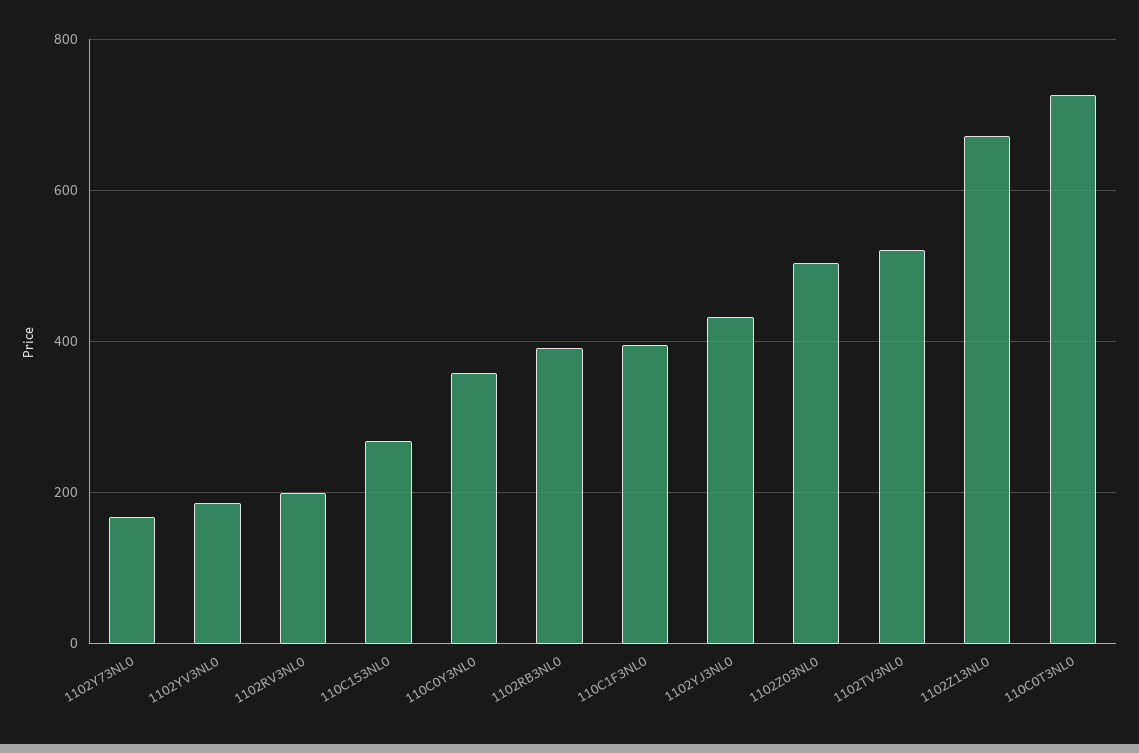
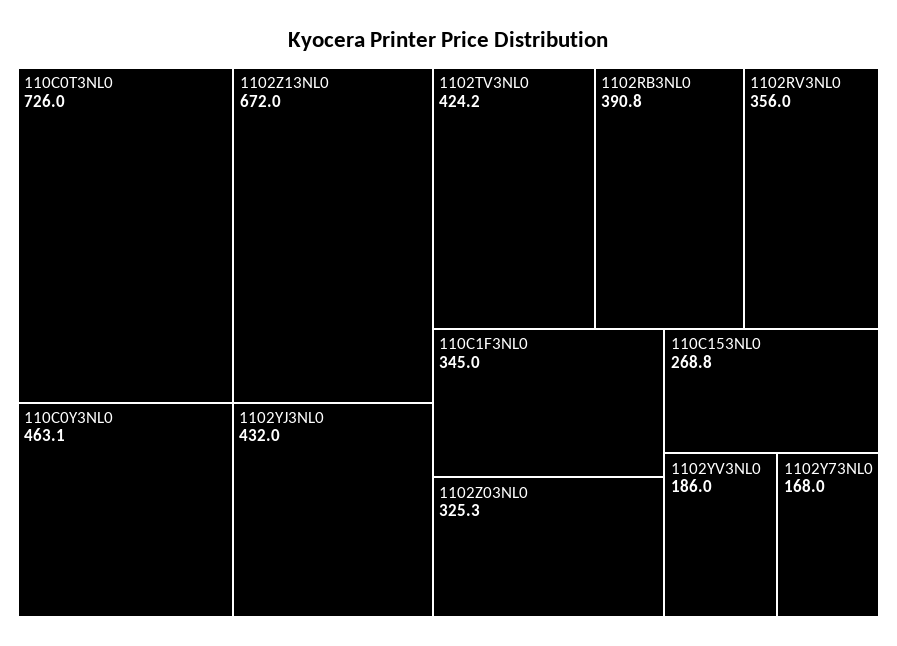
  {
    "1102Y73NL0": 168,
    "1102YV3NL0": 186,
-   "1102RV3NL0": 200,
+   "1102RV3NL0": 356,
    "110C153NL0": 268.8,
-   "110C0Y3NL0": 360,
+   "110C0Y3NL0": 463.1,
    "1102RB3NL0": 390.8,
-   "110C1F3NL0": 400,
+   "110C1F3NL0": 345,
    "1102YJ3NL0": 432,
-   "1102Z03NL0": 500,
+   "1102Z03NL0": 325.3,
-   "1102TV3NL0": 520,
+   "1102TV3NL0": 424.2,
    "1102Z13NL0": 672,
    "110C0T3NL0": 726
  }

